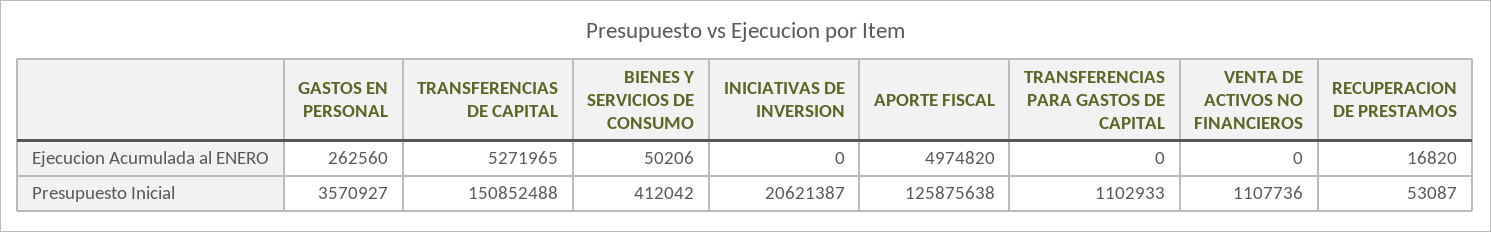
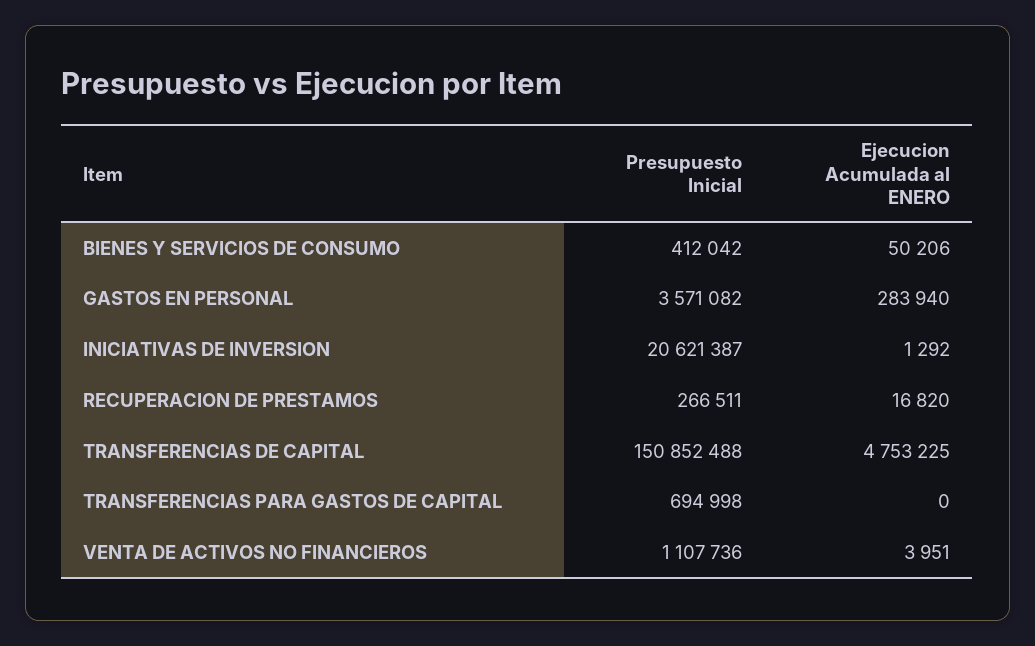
  {
    "GASTOS EN PERSONAL": {
-     "Ejecucion Acumulada al ENERO": 262560,
+     "Ejecucion Acumulada al ENERO": 283940,
-     "Presupuesto Inicial": 3570927
+     "Presupuesto Inicial": 3571082
    },
    "TRANSFERENCIAS DE CAPITAL": {
-     "Ejecucion Acumulada al ENERO": 5271965,
+     "Ejecucion Acumulada al ENERO": 4753225,
      "Presupuesto Inicial": 150852488
    },
    "BIENES Y SERVICIOS DE CONSUMO": {
      "Ejecucion Acumulada al ENERO": 50206,
      "Presupuesto Inicial": 412042
    },
    "INICIATIVAS DE INVERSION": {
-     "Ejecucion Acumulada al ENERO": 0,
+     "Ejecucion Acumulada al ENERO": 1292,
      "Presupuesto Inicial": 20621387
    },
-   "APORTE FISCAL": {
-     "Ejecucion Acumulada al ENERO": 4974820,
-     "Presupuesto Inicial": 125875638
-   },
    "TRANSFERENCIAS PARA GASTOS DE CAPITAL": {
      "Ejecucion Acumulada al ENERO": 0,
-     "Presupuesto Inicial": 1102933
+     "Presupuesto Inicial": 694998
    },
    "VENTA DE ACTIVOS NO FINANCIEROS": {
-     "Ejecucion Acumulada al ENERO": 0,
+     "Ejecucion Acumulada al ENERO": 3951,
      "Presupuesto Inicial": 1107736
    },
    "RECUPERACION DE PRESTAMOS": {
      "Ejecucion Acumulada al ENERO": 16820,
-     "Presupuesto Inicial": 53087
+     "Presupuesto Inicial": 266511
    }
  }

